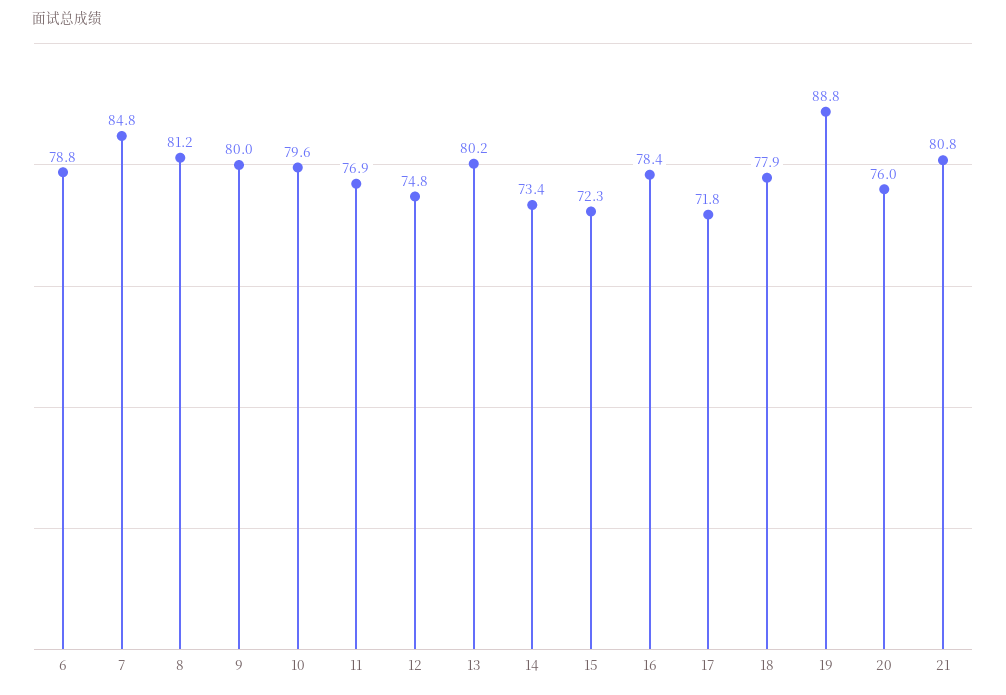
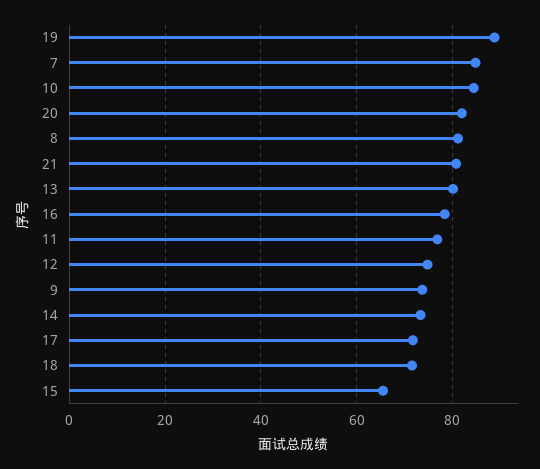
  {
-   "6": 78.8,
    "7": 84.8,
    "8": 81.2,
-   "9": 80,
+   "9": 74,
-   "10": 79.6,
+   "10": 84,
    "11": 76.9,
    "12": 74.8,
    "13": 80.2,
    "14": 73.4,
-   "15": 72.3,
+   "15": 66,
    "16": 78.4,
    "17": 71.8,
-   "18": 77.9,
+   "18": 72,
    "19": 88.8,
-   "20": 76,
+   "20": 82,
    "21": 80.8
  }

